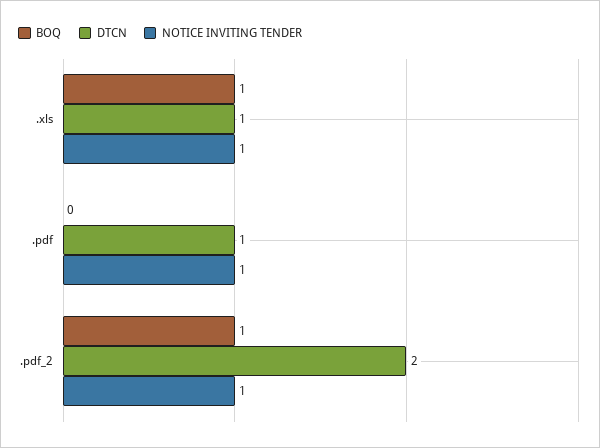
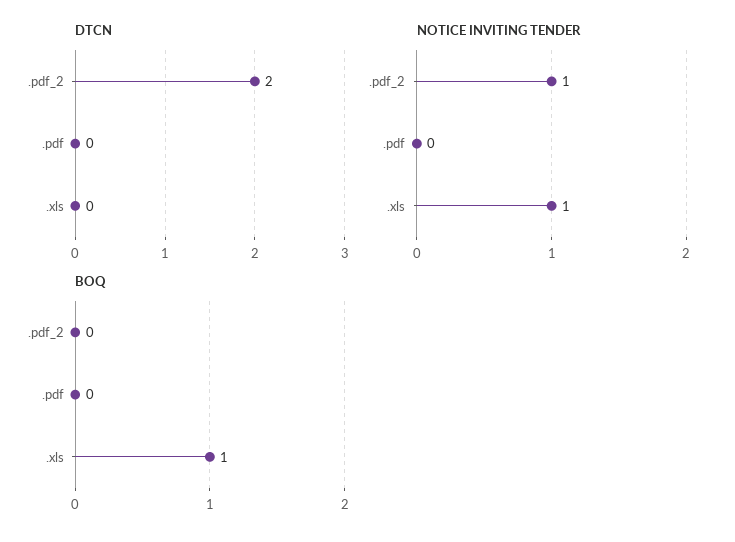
  {
    "BOQ": {
      ".xls": 1,
      ".pdf": 0,
-     ".pdf_2": 1
+     ".pdf_2": 0
    },
    "DTCN": {
-     ".xls": 1,
+     ".xls": 0,
-     ".pdf": 1,
+     ".pdf": 0,
      ".pdf_2": 2
    },
    "NOTICE INVITING TENDER": {
      ".xls": 1,
-     ".pdf": 1,
+     ".pdf": 0,
      ".pdf_2": 1
    }
  }

